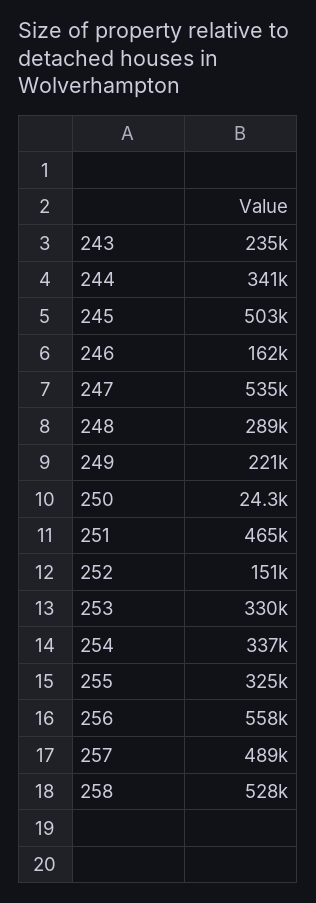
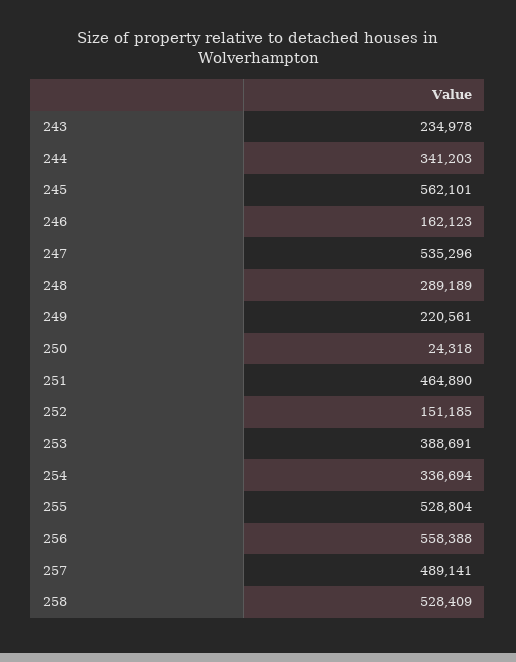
  {
    "243": 234978,
    "244": 341203,
-   "245": 503000,
+   "245": 562101,
    "246": 162123,
    "247": 535296,
    "248": 289189,
    "249": 220561,
    "250": 24318,
    "251": 464890,
    "252": 151185,
-   "253": 330000,
+   "253": 388691,
    "254": 336694,
-   "255": 325000,
+   "255": 528804,
    "256": 558388,
    "257": 489141,
    "258": 528409
  }

